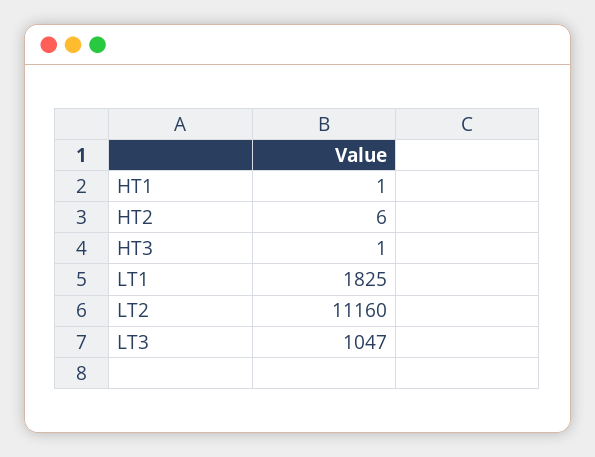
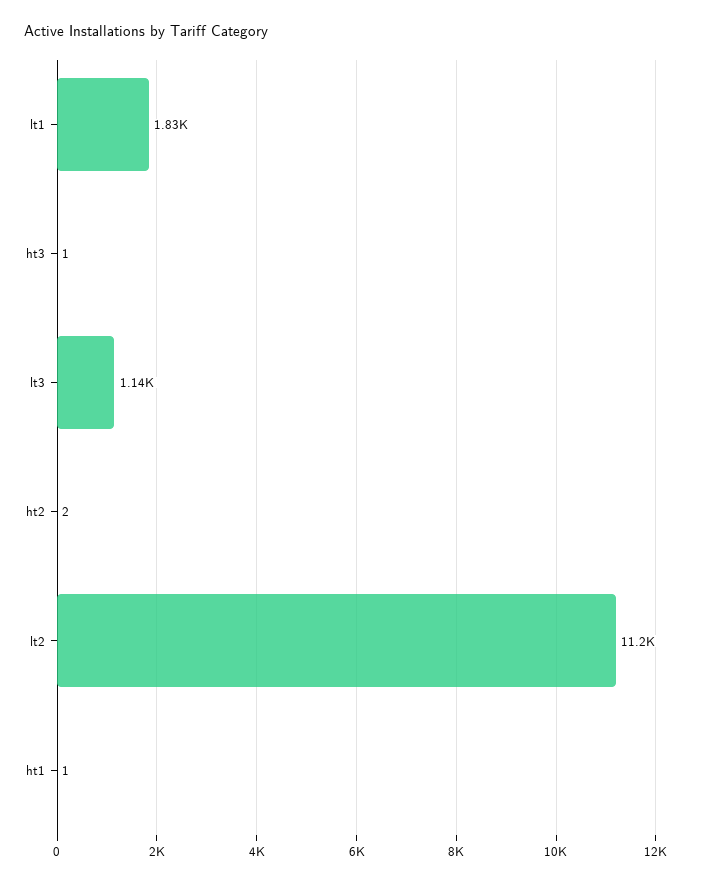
  {
    "HT1": 1,
-   "HT2": 6,
+   "HT2": 2,
    "HT3": 1,
    "LT1": 1825,
    "LT2": 11160,
-   "LT3": 1047
+   "LT3": 1140
  }

